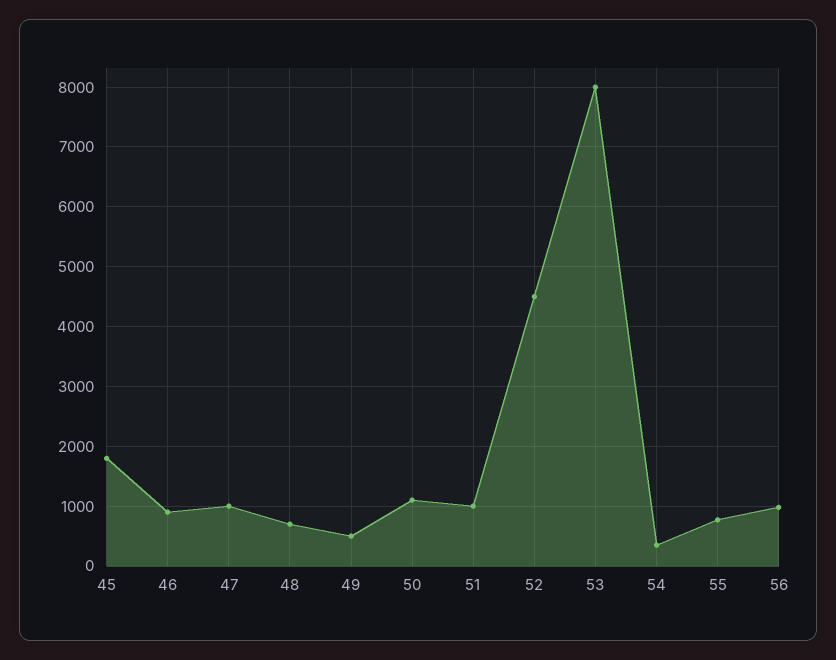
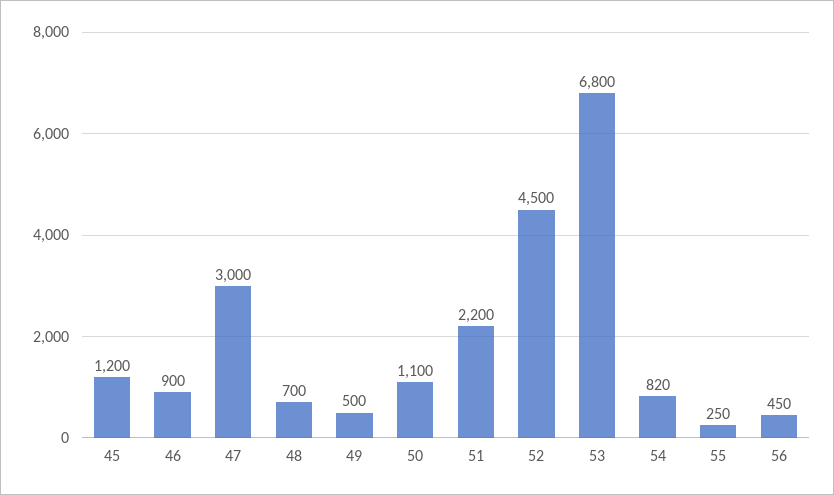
  {
-   "45": 1800,
+   "45": 1200,
    "46": 900,
-   "47": 1000,
+   "47": 3000,
    "48": 700,
    "49": 500,
    "50": 1100,
-   "51": 1000,
+   "51": 2200,
    "52": 4500,
-   "53": 8000,
+   "53": 6800,
-   "54": 400,
+   "54": 820,
-   "55": 800,
+   "55": 250,
-   "56": 1000
+   "56": 450
  }

